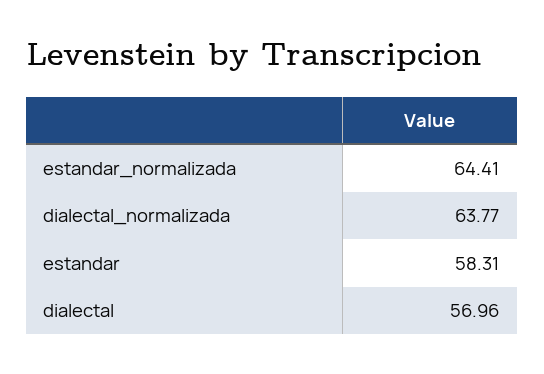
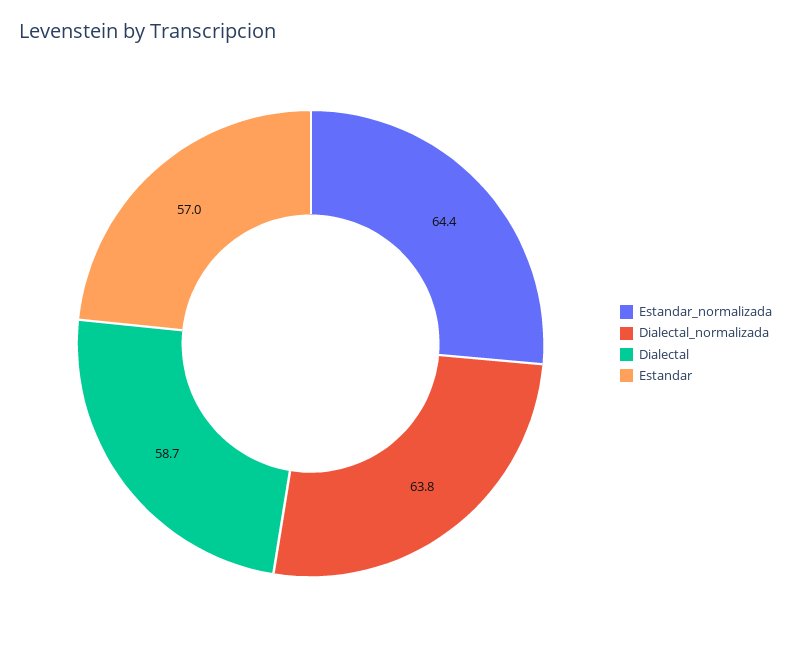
  {
    "estandar_normalizada": 64.41,
    "dialectal_normalizada": 63.77,
-   "estandar": 58.31,
+   "estandar": 57,
-   "dialectal": 56.96
+   "dialectal": 58.7
  }

